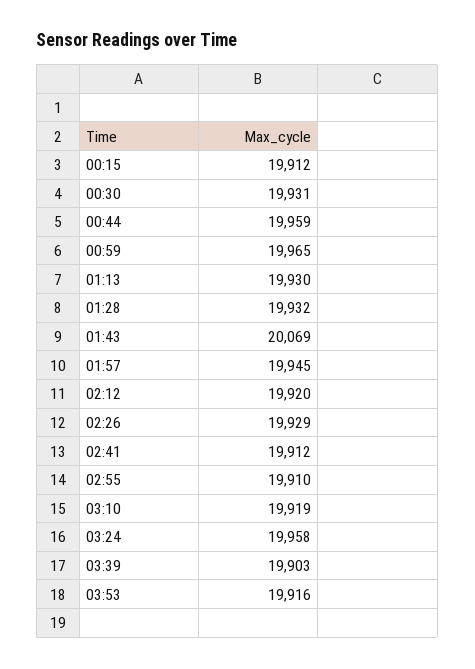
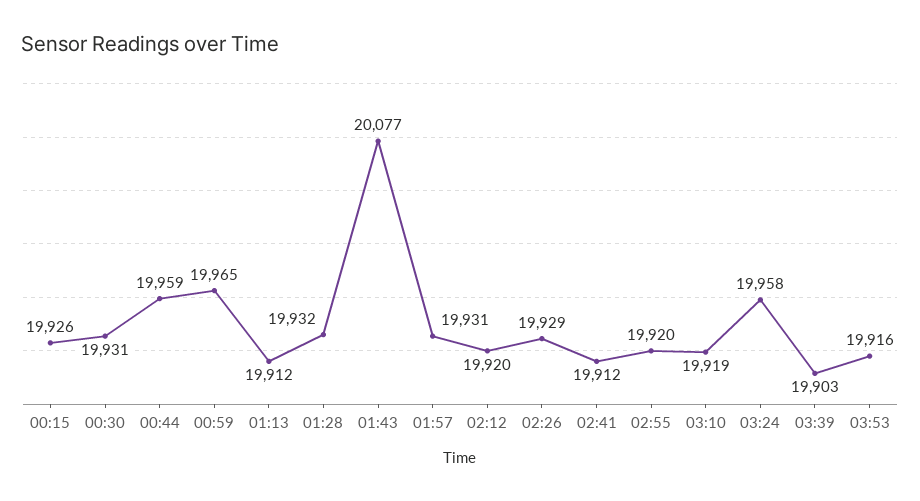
  {
-   "00:15": 19912,
+   "00:15": 19926,
    "00:30": 19931,
    "00:44": 19959,
    "00:59": 19965,
-   "01:13": 19930,
+   "01:13": 19912,
    "01:28": 19932,
-   "01:43": 20069,
+   "01:43": 20077,
-   "01:57": 19945,
+   "01:57": 19931,
    "02:12": 19920,
    "02:26": 19929,
    "02:41": 19912,
-   "02:55": 19910,
+   "02:55": 19920,
    "03:10": 19919,
    "03:24": 19958,
    "03:39": 19903,
    "03:53": 19916
  }

